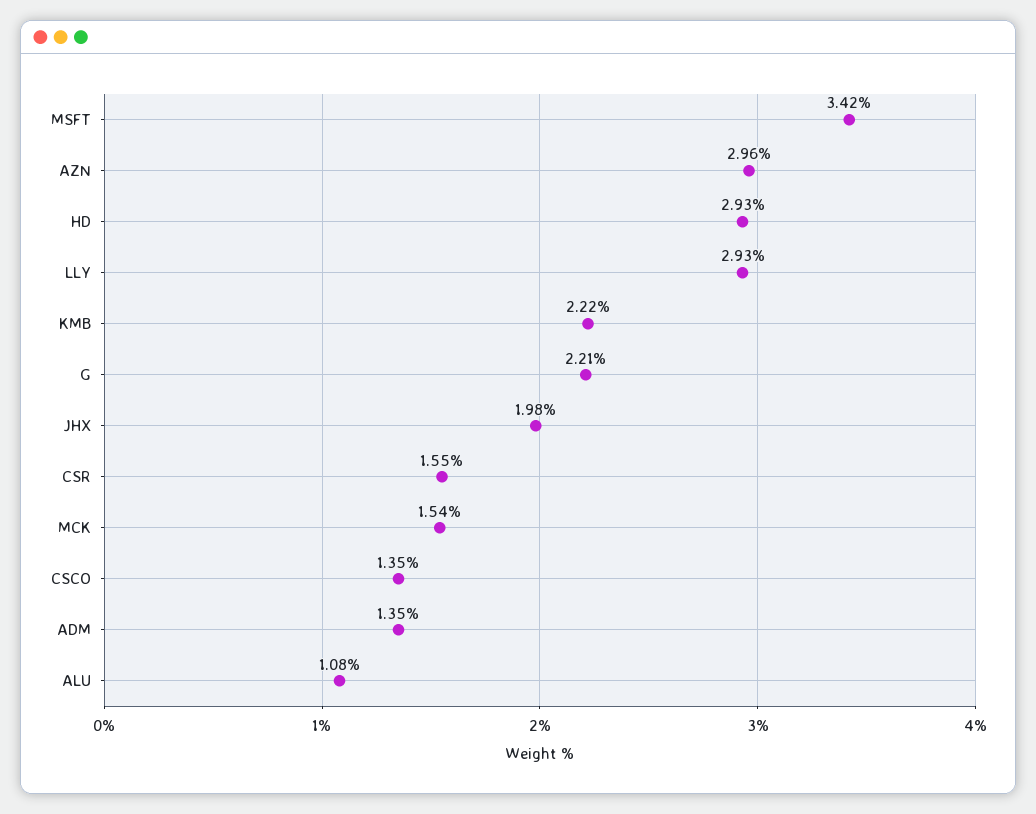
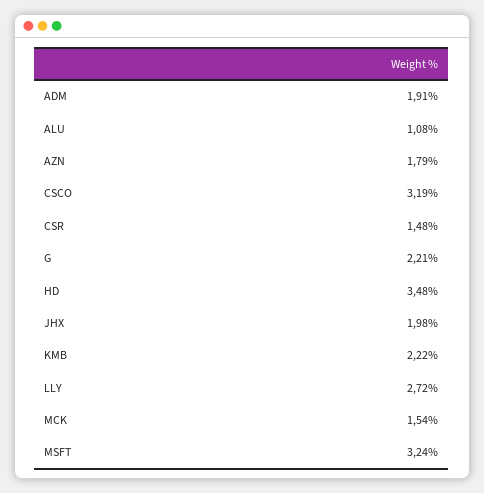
  {
-   "MSFT": 3.42,
+   "MSFT": 3.24,
-   "AZN": 2.96,
+   "AZN": 1.79,
-   "HD": 2.93,
+   "HD": 3.48,
-   "LLY": 2.93,
+   "LLY": 2.72,
    "KMB": 2.22,
    "G": 2.21,
    "JHX": 1.98,
-   "CSR": 1.55,
+   "CSR": 1.48,
    "MCK": 1.54,
-   "CSCO": 1.35,
+   "CSCO": 3.19,
-   "ADM": 1.35,
+   "ADM": 1.91,
    "ALU": 1.08
  }

